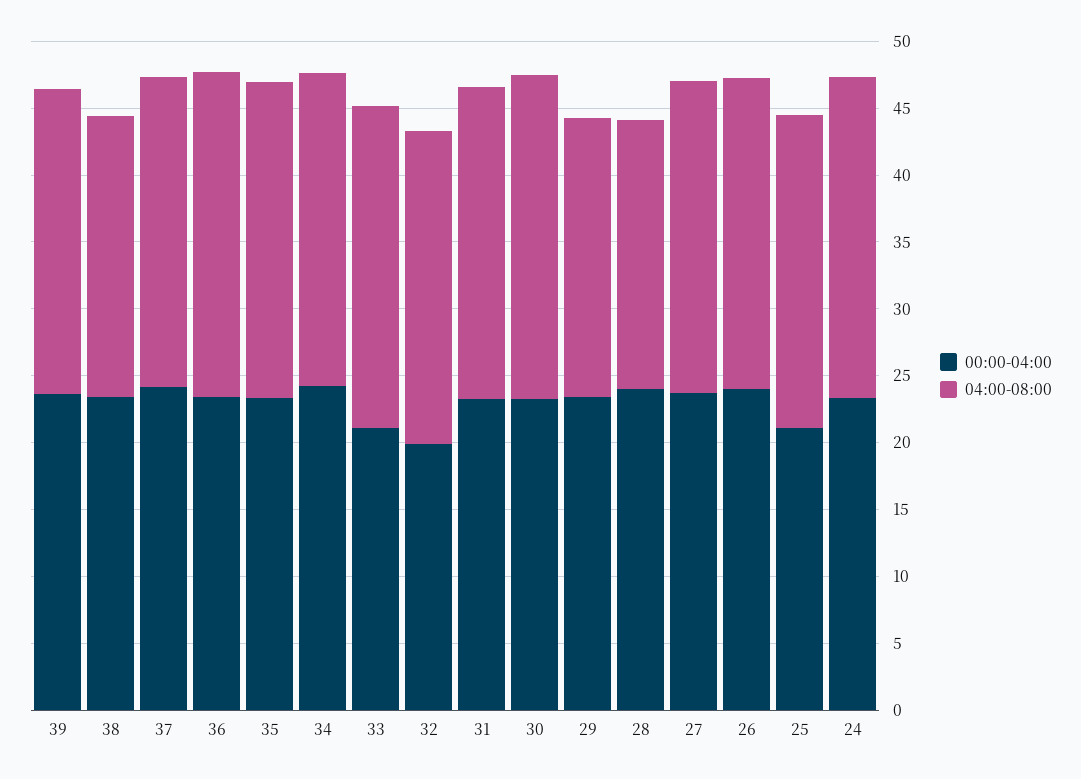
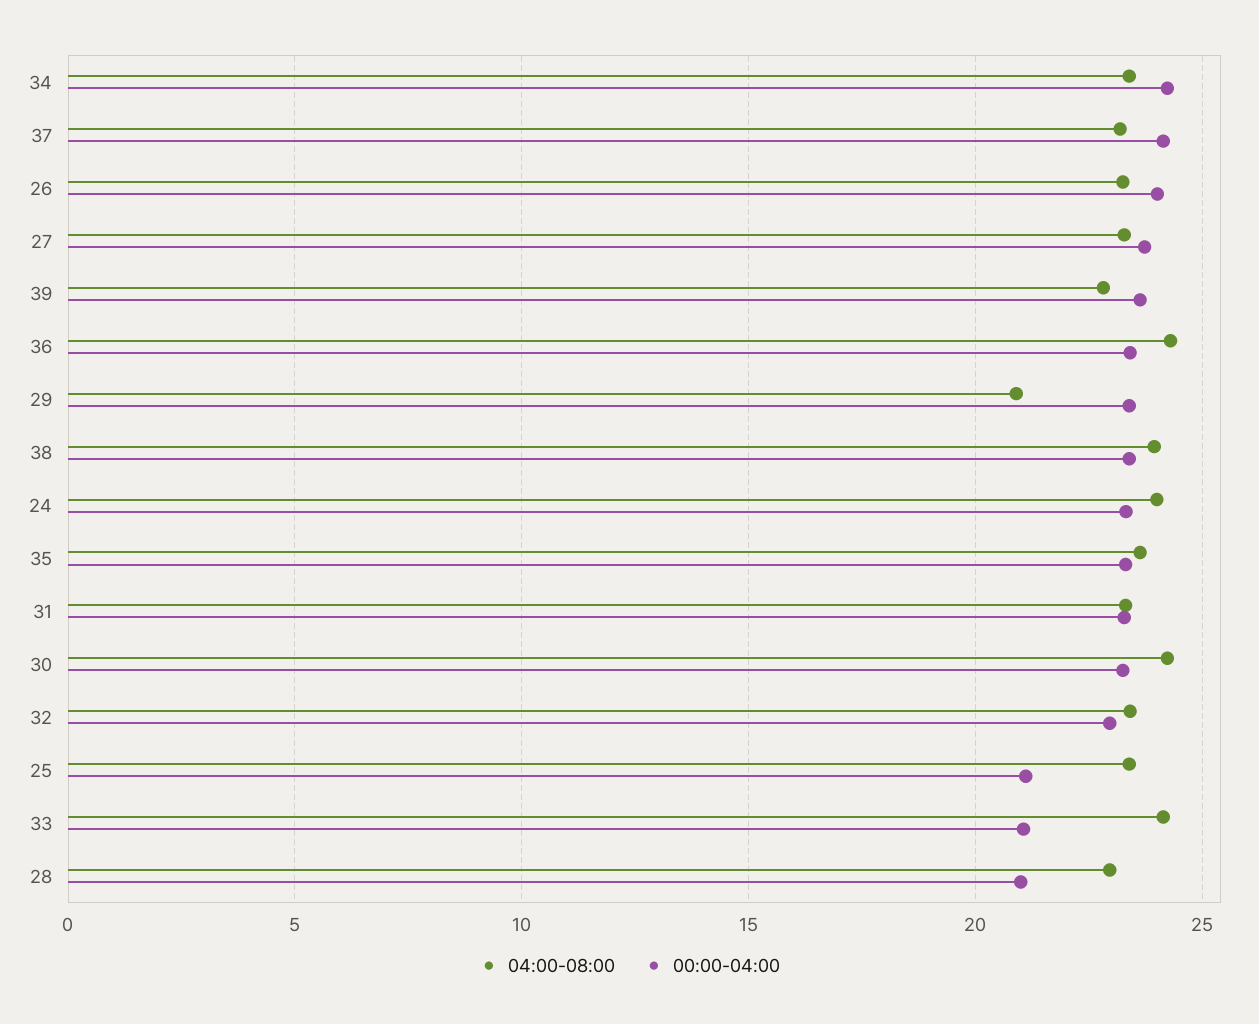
  {
    "00:00-04:00": {
      "39": 23.5,
      "38": 23.5,
      "37": 24,
      "36": 23.5,
      "35": 23.5,
      "34": 24,
      "33": 21,
-     "32": 20,
+     "32": 23,
      "31": 23.5,
      "30": 23.5,
      "29": 23.5,
-     "28": 24,
+     "28": 21,
      "27": 23.5,
      "26": 24,
      "25": 21,
      "24": 23.5
    },
    "04:00-08:00": {
      "39": 23,
-     "38": 21,
+     "38": 24,
      "37": 23,
      "36": 24.5,
      "35": 23.5,
      "34": 23.5,
      "33": 24,
      "32": 23.5,
      "31": 23.5,
      "30": 24,
      "29": 21,
-     "28": 20,
+     "28": 23,
      "27": 23.5,
      "26": 23.5,
      "25": 23.5,
      "24": 24
    }
  }

